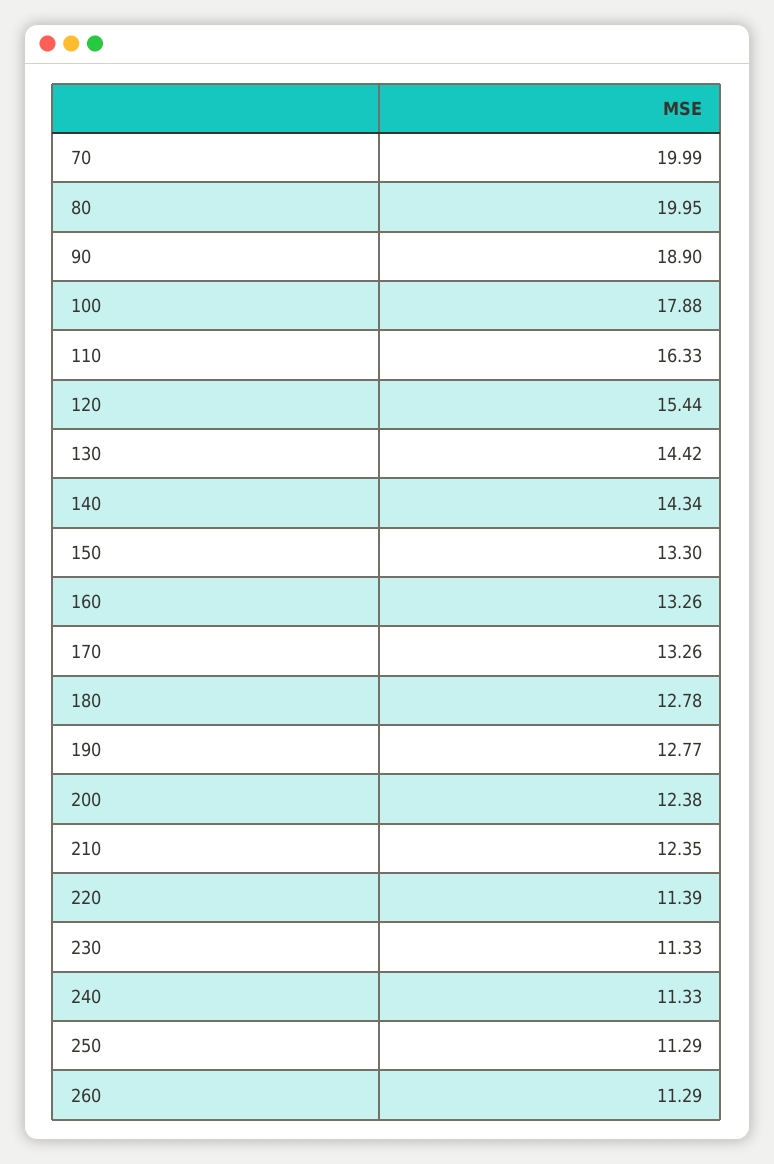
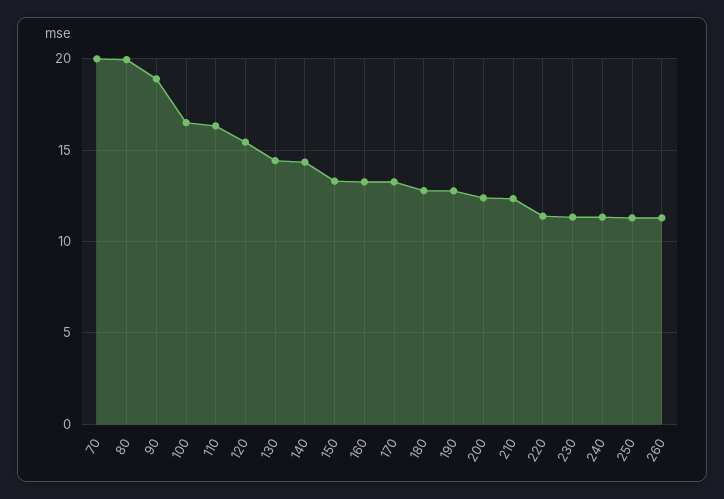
  {
    "70": 19.99,
    "80": 19.95,
    "90": 18.9,
-   "100": 17.88,
+   "100": 16.5,
    "110": 16.33,
    "120": 15.44,
    "130": 14.42,
    "140": 14.34,
    "150": 13.3,
    "160": 13.26,
    "170": 13.26,
    "180": 12.78,
    "190": 12.77,
    "200": 12.38,
    "210": 12.35,
    "220": 11.39,
    "230": 11.33,
    "240": 11.33,
    "250": 11.29,
    "260": 11.29
  }

